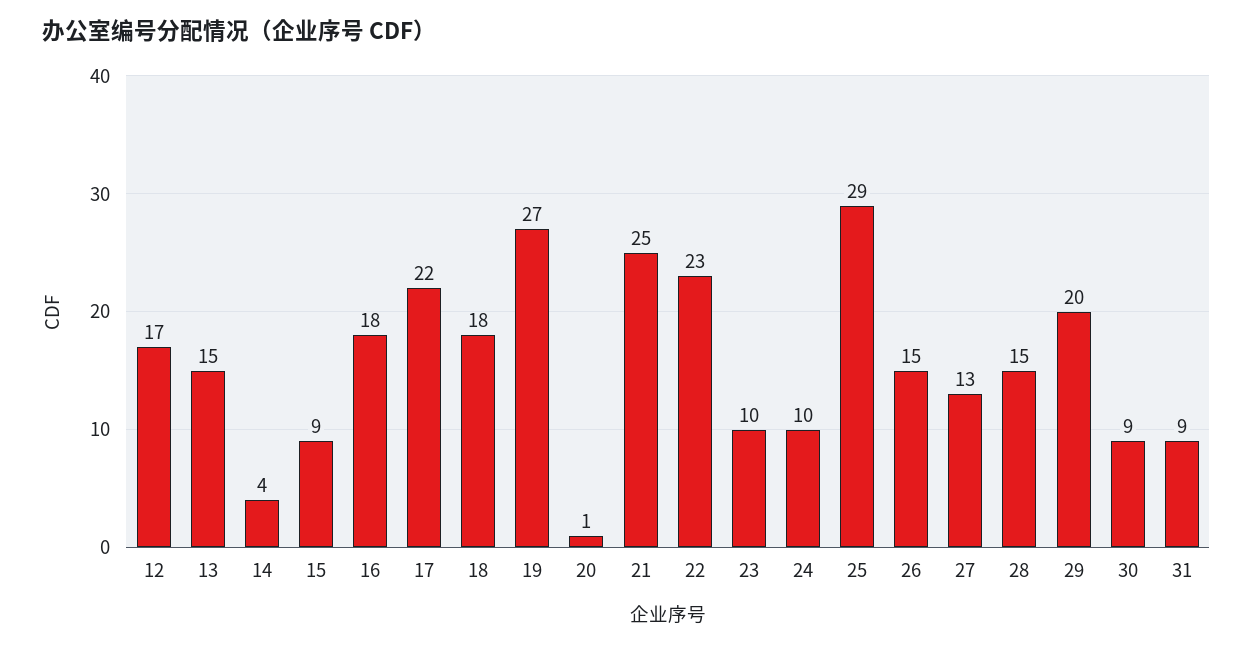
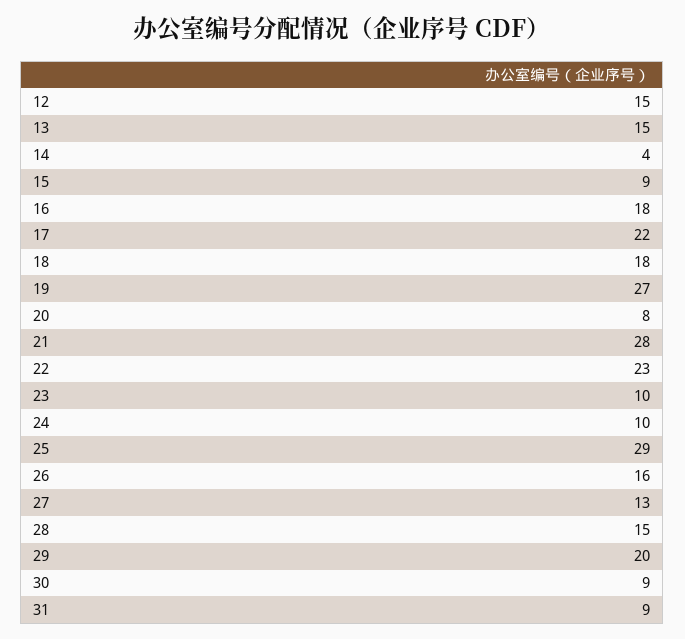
  {
-   "12": 17,
+   "12": 15,
    "13": 15,
    "14": 4,
    "15": 9,
    "16": 18,
    "17": 22,
    "18": 18,
    "19": 27,
-   "20": 1,
+   "20": 8,
-   "21": 25,
+   "21": 28,
    "22": 23,
    "23": 10,
    "24": 10,
    "25": 29,
-   "26": 15,
+   "26": 16,
    "27": 13,
    "28": 15,
    "29": 20,
    "30": 9,
    "31": 9
  }

